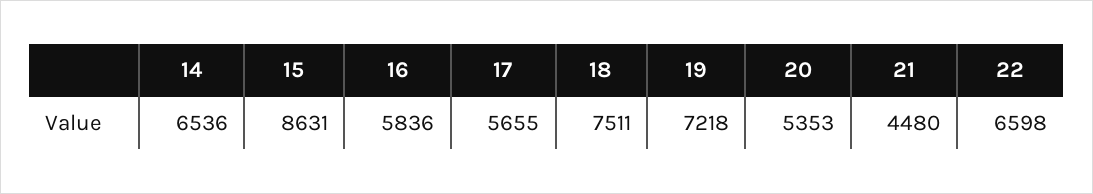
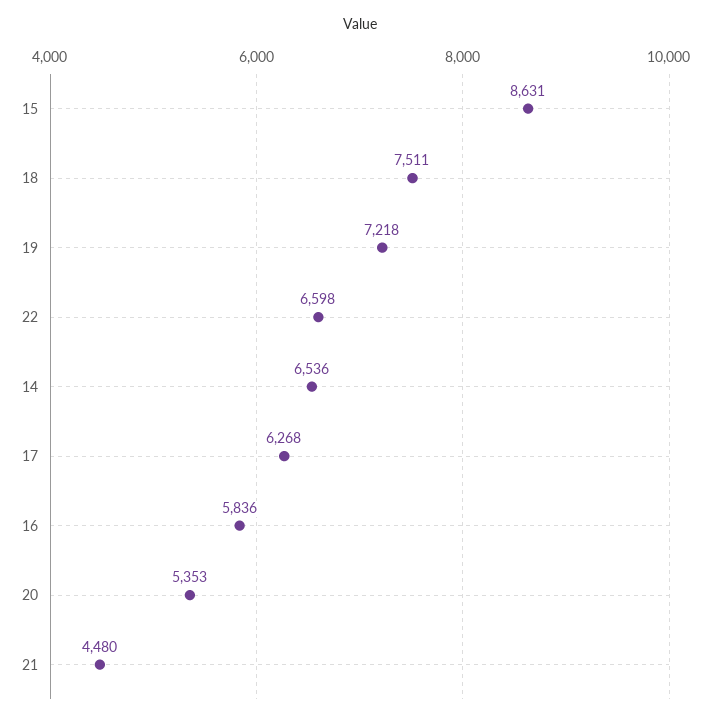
  {
    "14": 6536,
    "15": 8631,
    "16": 5836,
-   "17": 5655,
+   "17": 6268,
    "18": 7511,
    "19": 7218,
    "20": 5353,
    "21": 4480,
    "22": 6598
  }

